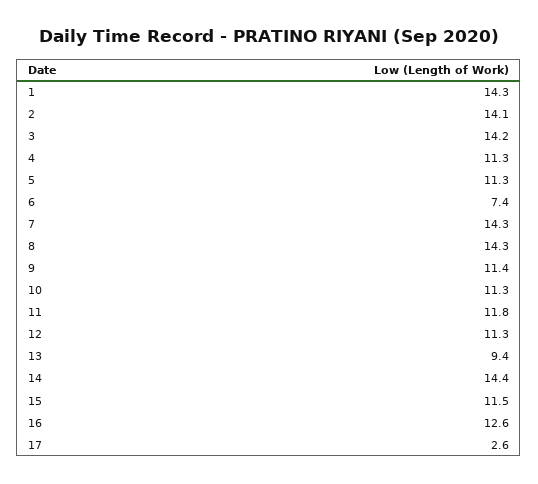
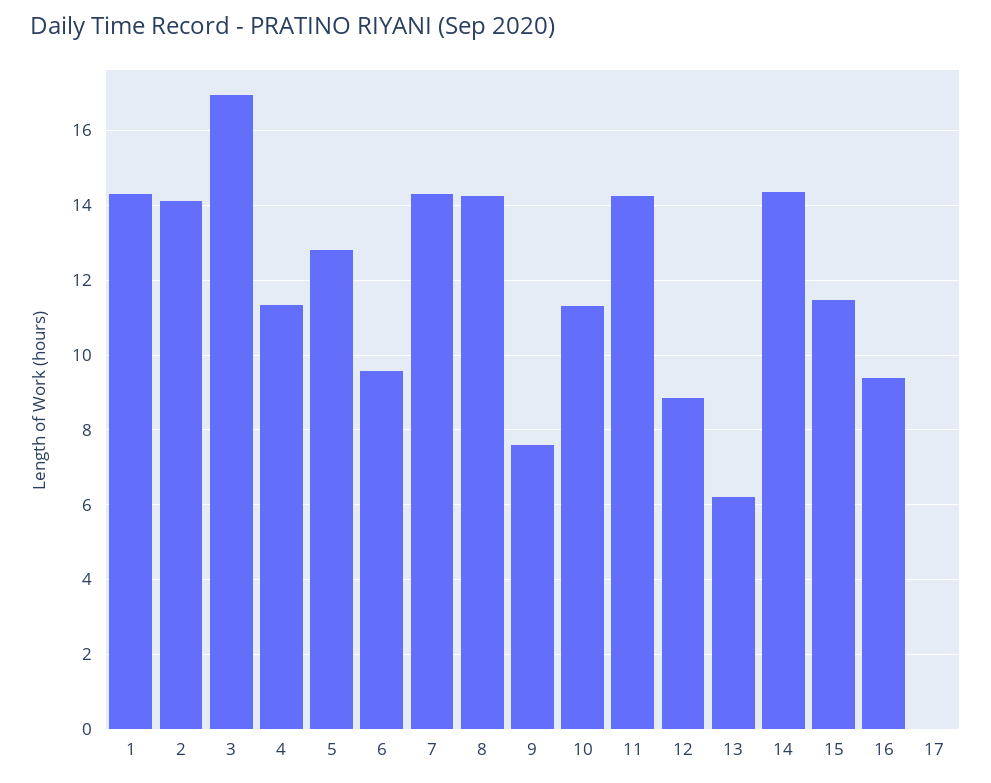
  {
    "1": 14.3,
    "2": 14.1,
-   "3": 14.2,
+   "3": 17,
    "4": 11.3,
-   "5": 11.3,
+   "5": 12.8,
-   "6": 7.4,
+   "6": 9.6,
    "7": 14.3,
    "8": 14.3,
-   "9": 11.4,
+   "9": 7.6,
    "10": 11.3,
-   "11": 11.8,
+   "11": 14.2,
-   "12": 11.3,
+   "12": 8.8,
-   "13": 9.4,
+   "13": 6.2,
    "14": 14.4,
    "15": 11.5,
-   "16": 12.6,
+   "16": 9.4,
-   "17": 2.6
+   "17": 0
  }

